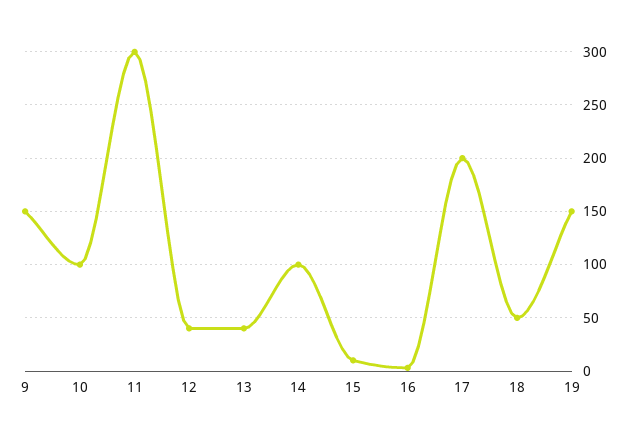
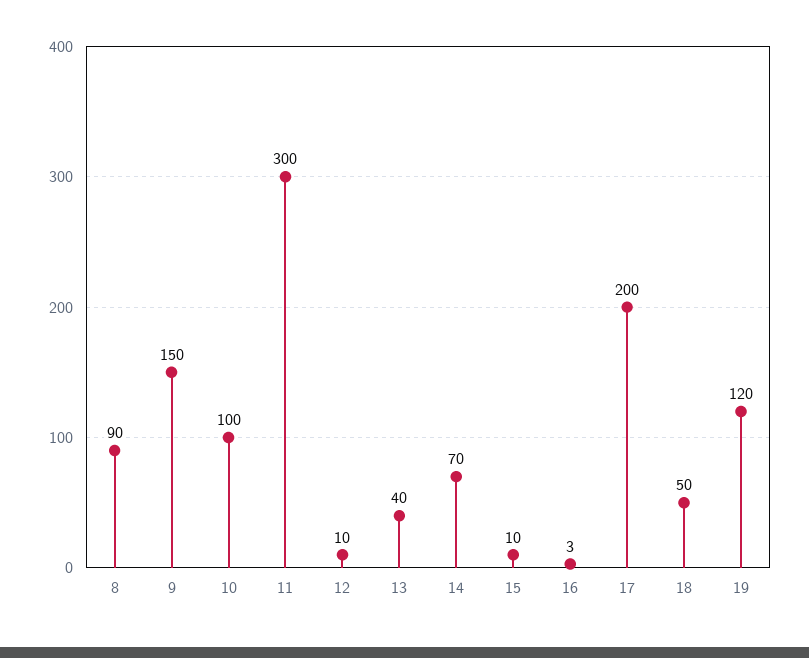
  {
    "9": 150,
    "10": 100,
    "11": 300,
-   "12": 40,
+   "12": 10,
    "13": 40,
-   "14": 100,
+   "14": 70,
    "15": 10,
    "16": 3,
    "17": 200,
    "18": 50,
-   "19": 150
+   "19": 120,
+   "8": 90
  }

